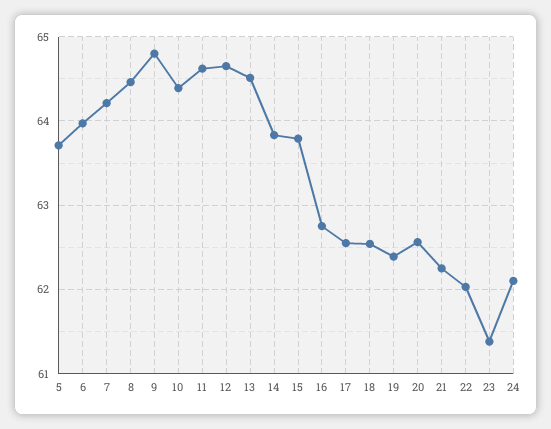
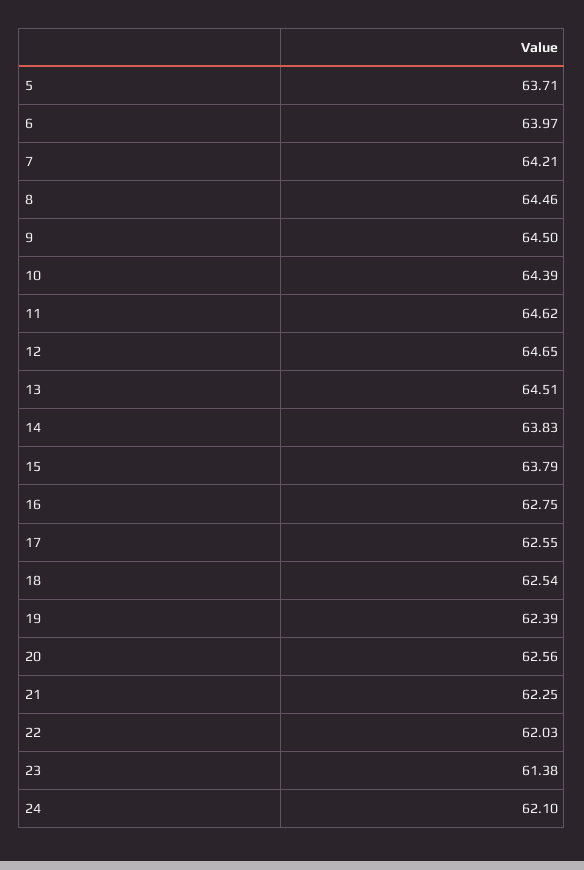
  {
    "5": 63.71,
    "6": 63.97,
    "7": 64.21,
    "8": 64.46,
-   "9": 64.8,
+   "9": 64.5,
    "10": 64.39,
    "11": 64.62,
    "12": 64.65,
    "13": 64.51,
    "14": 63.83,
    "15": 63.79,
    "16": 62.75,
    "17": 62.55,
    "18": 62.54,
    "19": 62.39,
    "20": 62.56,
    "21": 62.25,
    "22": 62.03,
    "23": 61.38,
    "24": 62.1
  }

